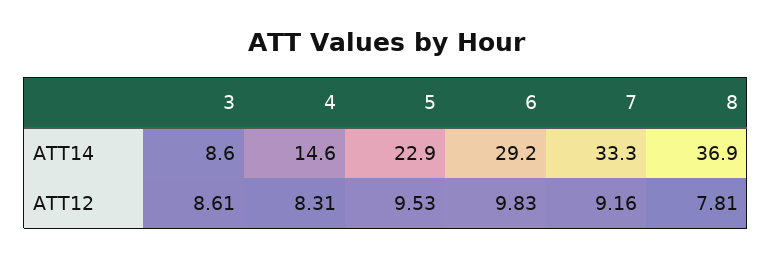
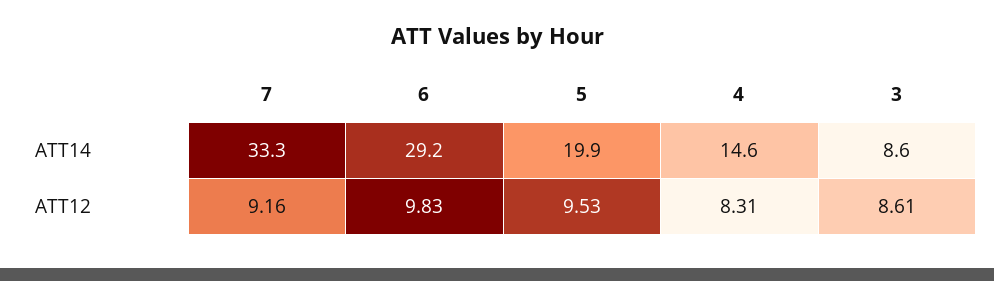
  {
    "3": {
      "ATT14": 8.6,
      "ATT12": 8.61
    },
    "4": {
      "ATT14": 14.6,
      "ATT12": 8.31
    },
    "5": {
-     "ATT14": 22.9,
+     "ATT14": 19.9,
      "ATT12": 9.53
    },
    "6": {
      "ATT14": 29.2,
      "ATT12": 9.83
    },
    "7": {
      "ATT14": 33.3,
      "ATT12": 9.16
-   },
+   }
-   "8": {
-     "ATT14": 36.9,
-     "ATT12": 7.81
-   }
  }

